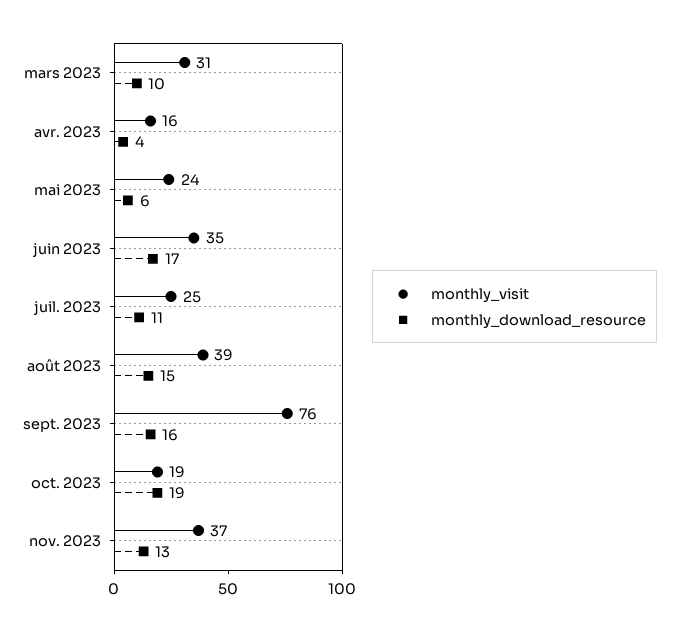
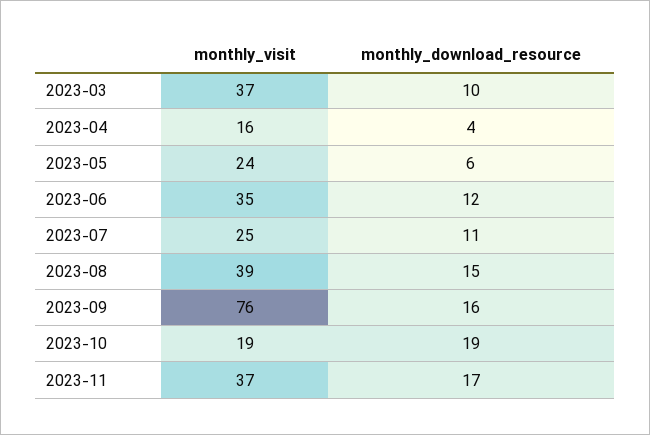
  {
    "monthly_visit": {
-     "mars 2023": 31,
+     "mars 2023": 37,
      "avr. 2023": 16,
      "mai 2023": 24,
      "juin 2023": 35,
      "juil. 2023": 25,
      "août 2023": 39,
      "sept. 2023": 76,
      "oct. 2023": 19,
      "nov. 2023": 37
    },
    "monthly_download_resource": {
      "mars 2023": 10,
      "avr. 2023": 4,
      "mai 2023": 6,
-     "juin 2023": 17,
+     "juin 2023": 12,
      "juil. 2023": 11,
      "août 2023": 15,
      "sept. 2023": 16,
      "oct. 2023": 19,
-     "nov. 2023": 13
+     "nov. 2023": 17
    }
  }

